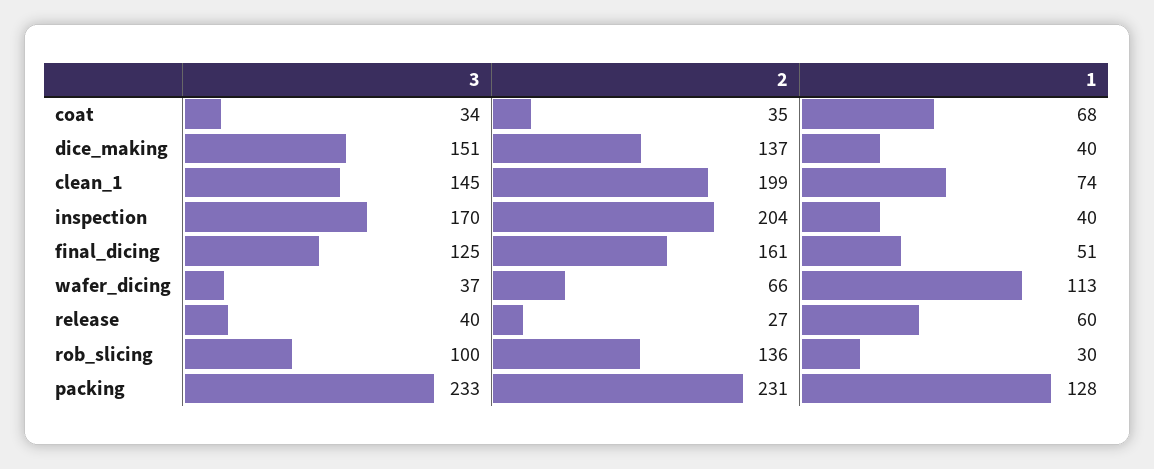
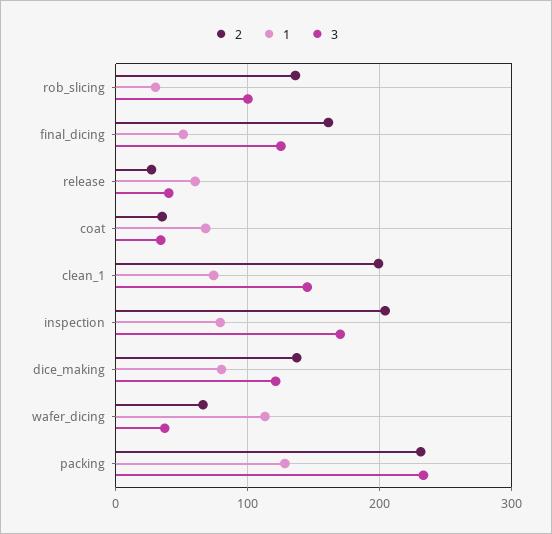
  {
    "3": {
      "coat": 34,
-     "dice_making": 151,
+     "dice_making": 120,
      "clean_1": 145,
      "inspection": 170,
      "final_dicing": 125,
      "wafer_dicing": 37,
      "release": 40,
      "rob_slicing": 100,
      "packing": 233
    },
    "2": {
      "coat": 35,
      "dice_making": 137,
      "clean_1": 199,
      "inspection": 204,
      "final_dicing": 161,
      "wafer_dicing": 66,
      "release": 27,
      "rob_slicing": 136,
      "packing": 231
    },
    "1": {
      "coat": 68,
-     "dice_making": 40,
+     "dice_making": 80,
      "clean_1": 74,
-     "inspection": 40,
+     "inspection": 80,
      "final_dicing": 51,
      "wafer_dicing": 113,
      "release": 60,
      "rob_slicing": 30,
      "packing": 128
    }
  }

